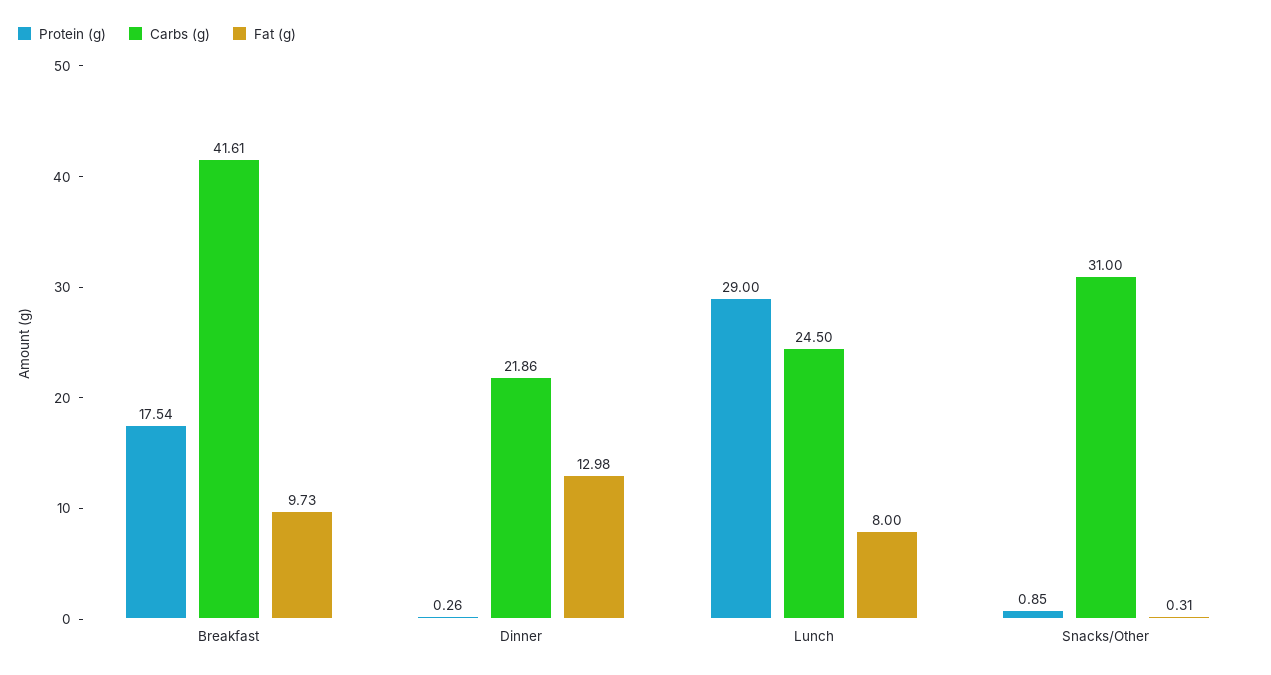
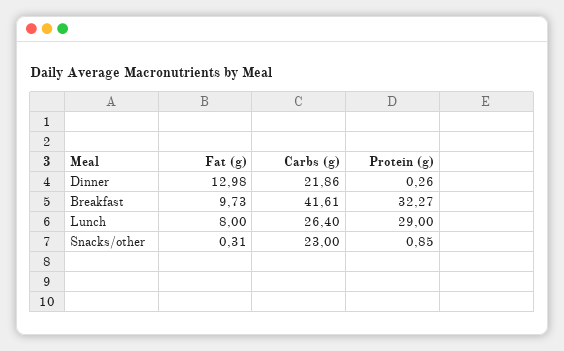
  {
    "Protein (g)": {
-     "Breakfast": 17.54,
+     "Breakfast": 32.27,
      "Dinner": 0.26,
      "Lunch": 29,
      "Snacks/Other": 0.85
    },
    "Carbs (g)": {
      "Breakfast": 41.61,
      "Dinner": 21.86,
-     "Lunch": 24.5,
+     "Lunch": 26.4,
-     "Snacks/Other": 31
+     "Snacks/Other": 23
    },
    "Fat (g)": {
      "Breakfast": 9.73,
      "Dinner": 12.98,
      "Lunch": 8,
      "Snacks/Other": 0.31
    }
  }

